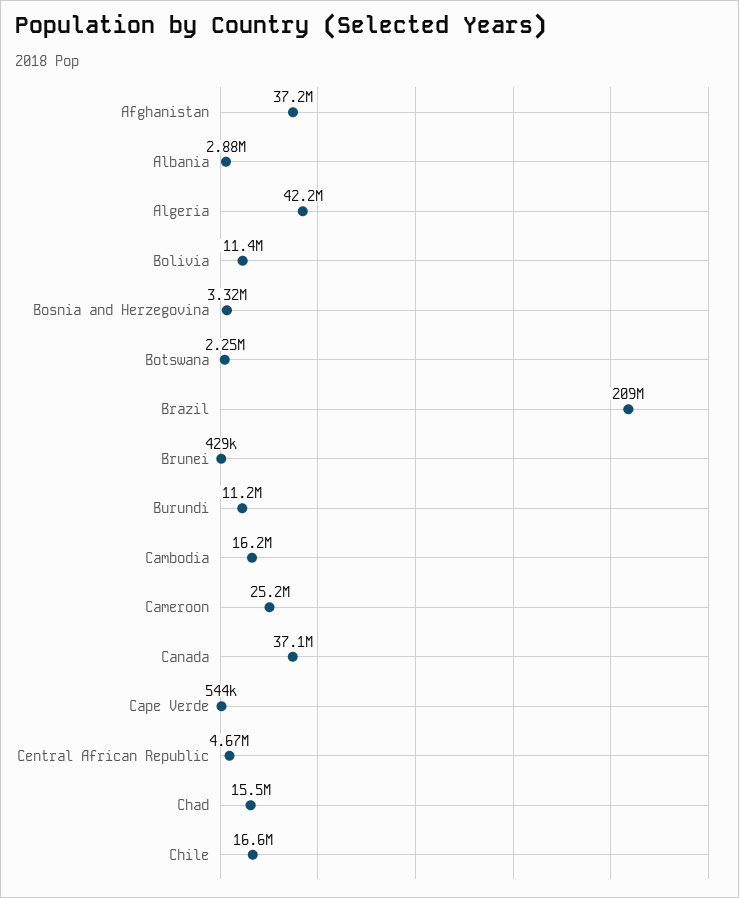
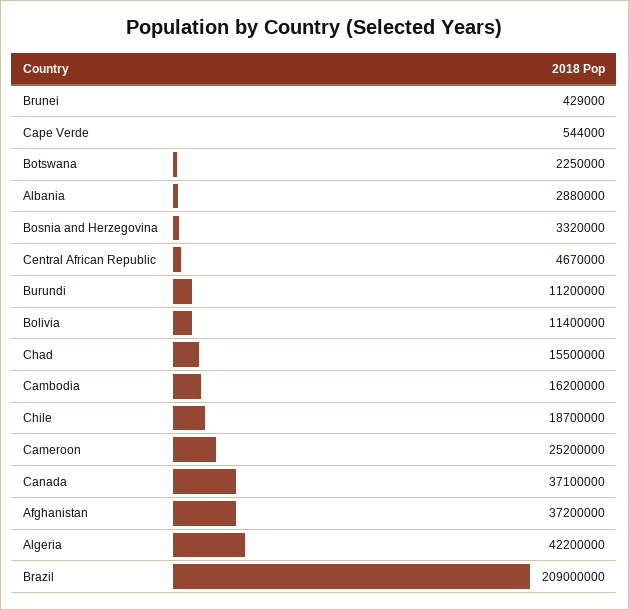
  {
    "Afghanistan": 37200000,
    "Albania": 2880000,
    "Algeria": 42200000,
    "Bolivia": 11400000,
    "Bosnia and Herzegovina": 3320000,
    "Botswana": 2250000,
    "Brazil": 209000000,
    "Brunei": 429000,
    "Burundi": 11200000,
    "Cambodia": 16200000,
    "Cameroon": 25200000,
    "Canada": 37100000,
    "Cape Verde": 544000,
    "Central African Republic": 4670000,
    "Chad": 15500000,
-   "Chile": 16600000
+   "Chile": 18700000
  }

